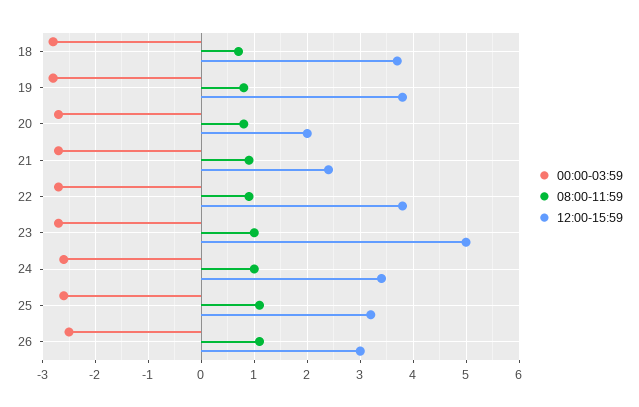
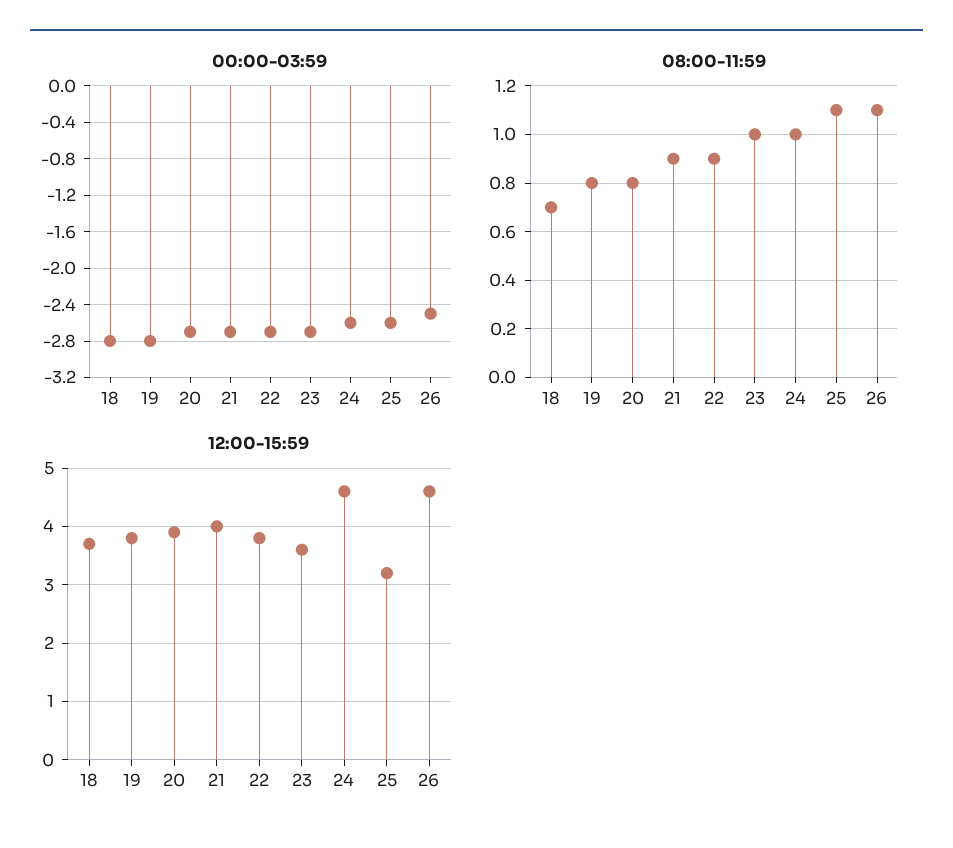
  {
    "00:00-03:59": {
      "18": -2.8,
      "19": -2.8,
      "20": -2.7,
      "21": -2.7,
      "22": -2.7,
      "23": -2.7,
      "24": -2.6,
      "25": -2.6,
      "26": -2.5
    },
    "08:00-11:59": {
      "18": 0.7,
      "19": 0.8,
      "20": 0.8,
      "21": 0.9,
      "22": 0.9,
      "23": 1,
      "24": 1,
      "25": 1.1,
      "26": 1.1
    },
    "12:00-15:59": {
      "18": 3.5,
      "19": 4,
-     "20": 2,
+     "20": 4,
-     "21": 2.5,
+     "21": 4,
      "22": 4,
-     "23": 5,
+     "23": 3.5,
-     "24": 3.5,
+     "24": 4.5,
      "25": 3,
-     "26": 3
+     "26": 4.5
    }
  }

